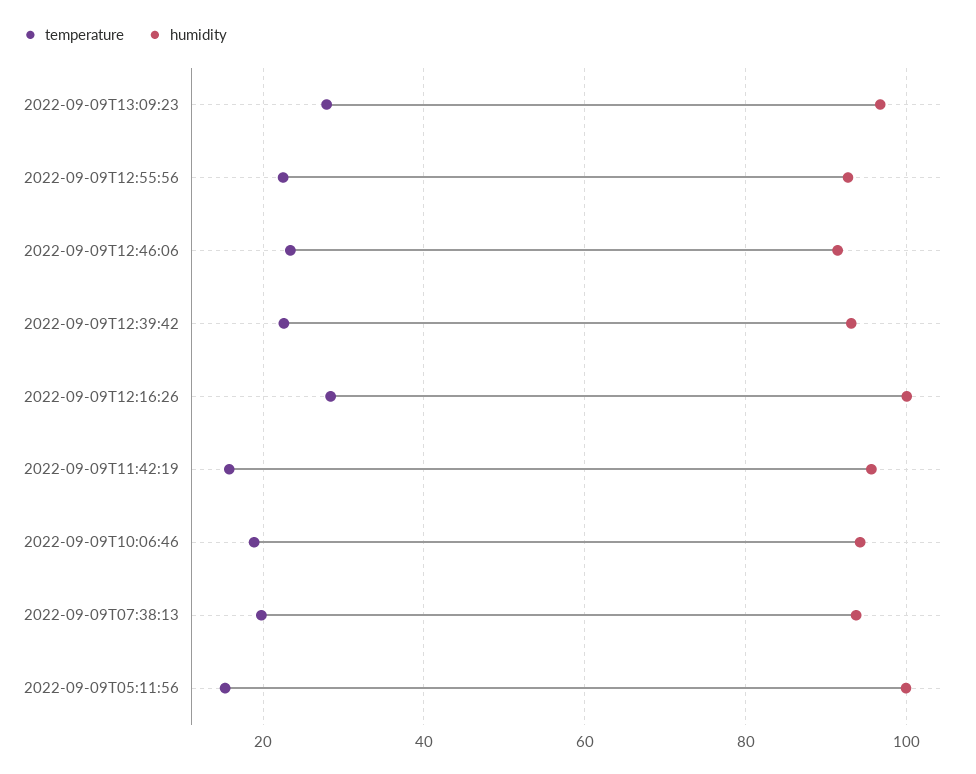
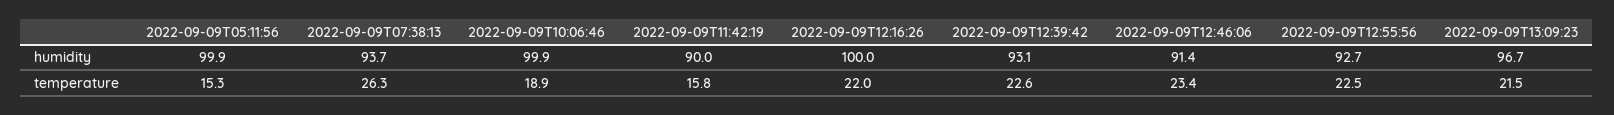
  {
    "temperature": {
-     "2022-09-09T13:09:23": 28,
+     "2022-09-09T13:09:23": 21.5,
      "2022-09-09T12:55:56": 22.5,
      "2022-09-09T12:46:06": 23.4,
      "2022-09-09T12:39:42": 22.6,
-     "2022-09-09T12:16:26": 28,
+     "2022-09-09T12:16:26": 22,
      "2022-09-09T11:42:19": 15.8,
      "2022-09-09T10:06:46": 18.9,
-     "2022-09-09T07:38:13": 20,
+     "2022-09-09T07:38:13": 26.3,
      "2022-09-09T05:11:56": 15.3
    },
    "humidity": {
      "2022-09-09T13:09:23": 96.7,
      "2022-09-09T12:55:56": 92.7,
      "2022-09-09T12:46:06": 91.4,
      "2022-09-09T12:39:42": 93.1,
      "2022-09-09T12:16:26": 100,
-     "2022-09-09T11:42:19": 96,
+     "2022-09-09T11:42:19": 90,
-     "2022-09-09T10:06:46": 94,
+     "2022-09-09T10:06:46": 99.9,
      "2022-09-09T07:38:13": 93.7,
      "2022-09-09T05:11:56": 99.9
    }
  }

